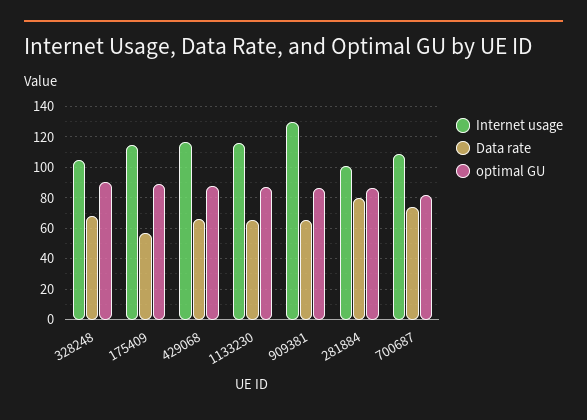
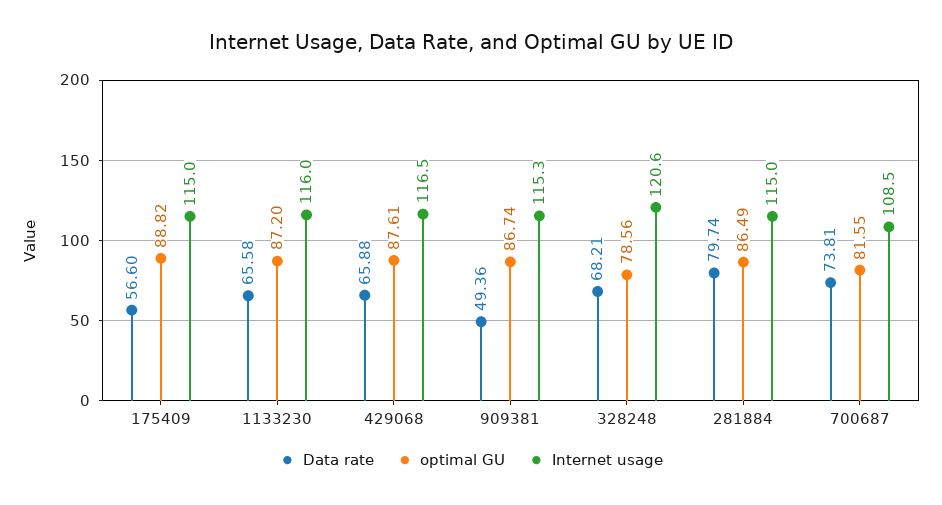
  {
    "Internet usage": {
-     "328248": 105,
+     "328248": 120.6,
      "175409": 115,
      "429068": 116.5,
      "1133230": 116,
-     "909381": 130,
+     "909381": 115.3,
-     "281884": 100,
+     "281884": 115,
      "700687": 108.5
    },
    "Data rate": {
      "328248": 68.21,
      "175409": 56.6,
      "429068": 65.88,
      "1133230": 65.58,
-     "909381": 65,
+     "909381": 49.36,
      "281884": 79.74,
      "700687": 73.81
    },
    "optimal GU": {
-     "328248": 90,
+     "328248": 78.56,
      "175409": 88.82,
      "429068": 87.61,
      "1133230": 87.2,
      "909381": 86.74,
      "281884": 86.49,
      "700687": 81.55
    }
  }

